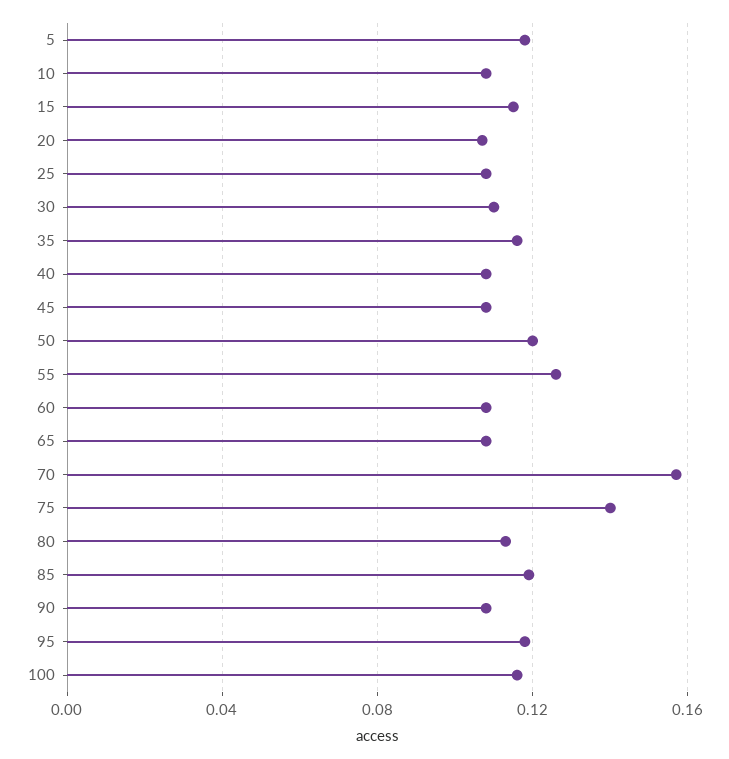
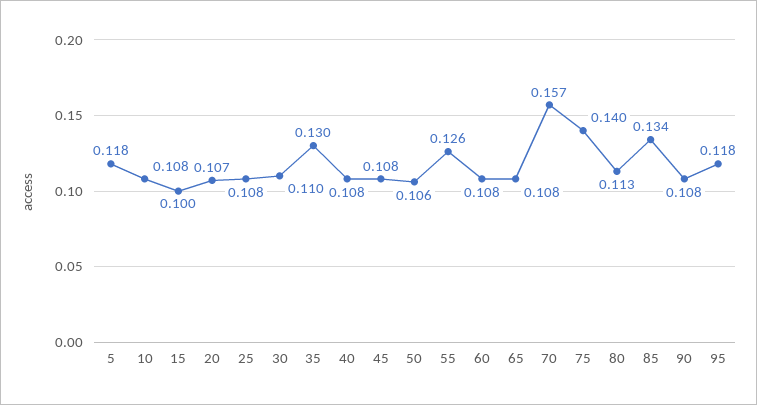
  {
    "5": 0.118,
    "10": 0.108,
-   "15": 0.115,
+   "15": 0.1,
    "20": 0.107,
    "25": 0.108,
    "30": 0.11,
-   "35": 0.115,
+   "35": 0.13,
    "40": 0.108,
    "45": 0.108,
-   "50": 0.12,
+   "50": 0.106,
    "55": 0.126,
    "60": 0.108,
    "65": 0.108,
    "70": 0.157,
    "75": 0.14,
    "80": 0.113,
-   "85": 0.12,
+   "85": 0.134,
    "90": 0.108,
-   "95": 0.118,
+   "95": 0.118
-   "100": 0.115
  }

